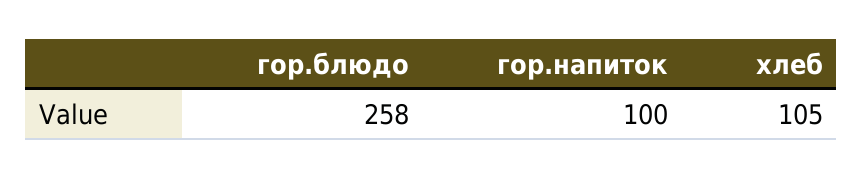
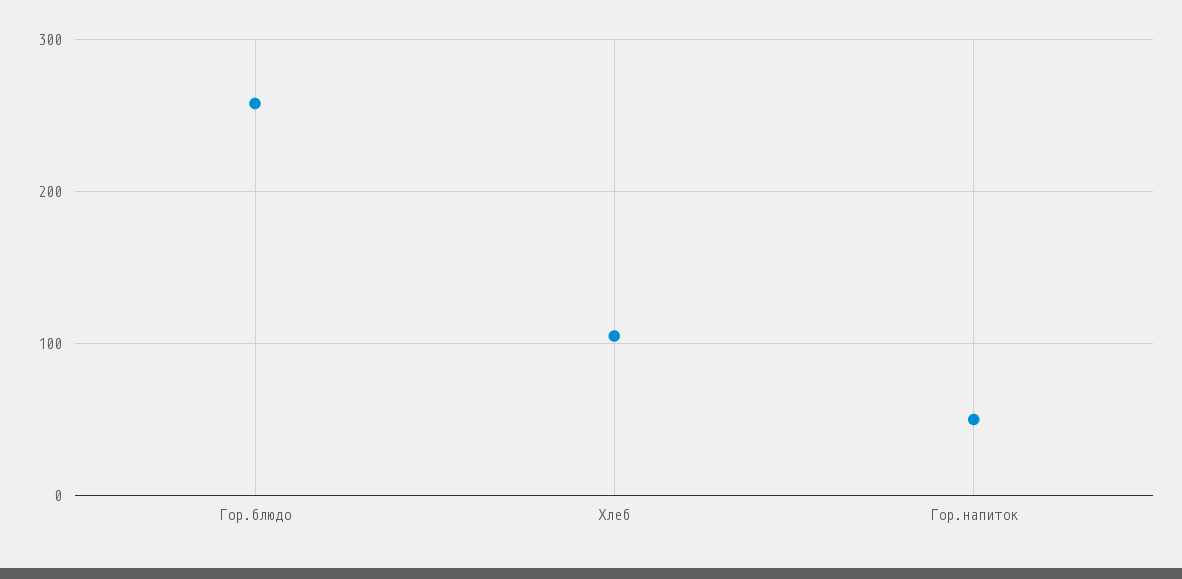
  {
    "гор.блюдо": 258,
-   "гор.напиток": 100,
+   "гор.напиток": 50,
    "хлеб": 105
  }

